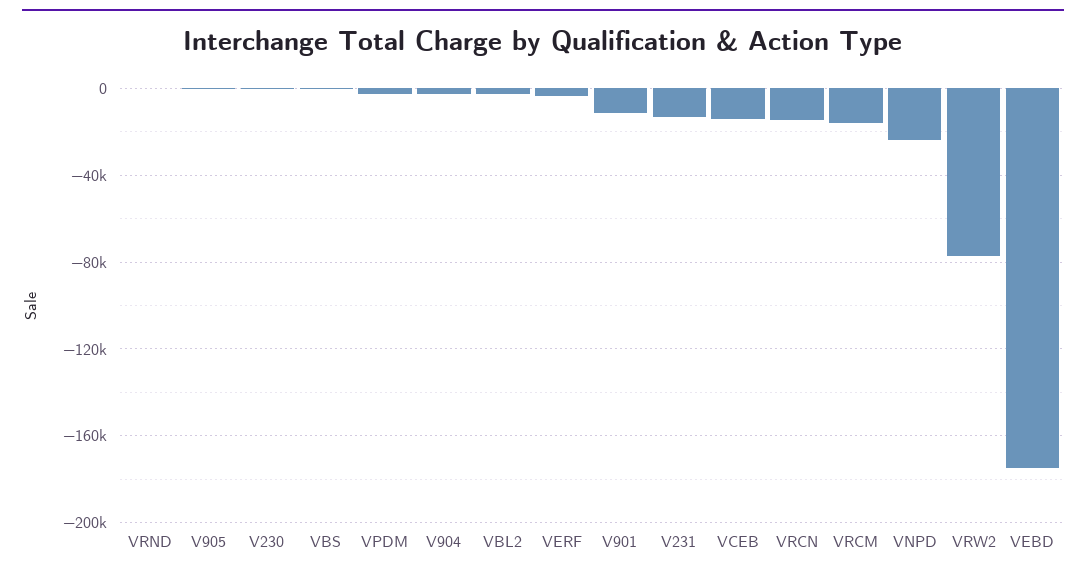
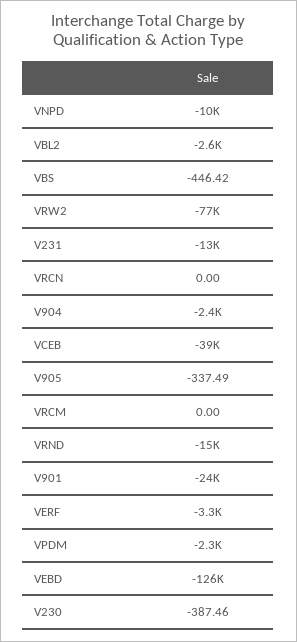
  {
-   "VRND": 0,
+   "VRND": -15000,
    "V905": -337.49,
    "V230": -387.46,
    "VBS": -446.42,
    "VPDM": -2300,
    "V904": -2400,
    "VBL2": -2600,
    "VERF": -3300,
-   "V901": -10000,
+   "V901": -24000,
    "V231": -13000,
-   "VCEB": -15000,
+   "VCEB": -39000,
-   "VRCN": -15000,
+   "VRCN": 0,
-   "VRCM": -15000,
+   "VRCM": 0,
-   "VNPD": -25000,
+   "VNPD": -10000,
    "VRW2": -77000,
-   "VEBD": -175000
+   "VEBD": -126000
  }

